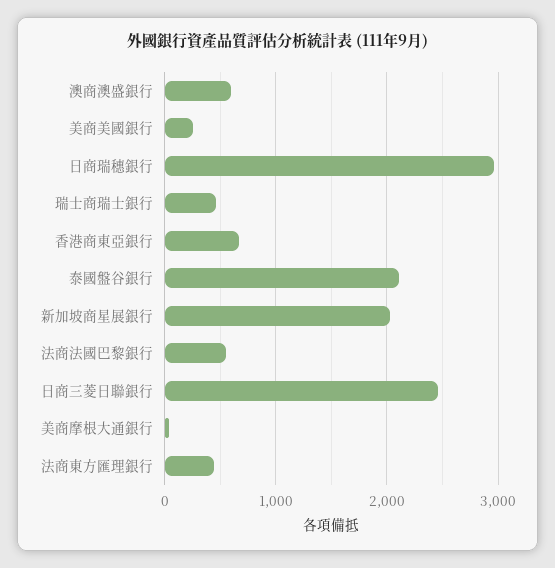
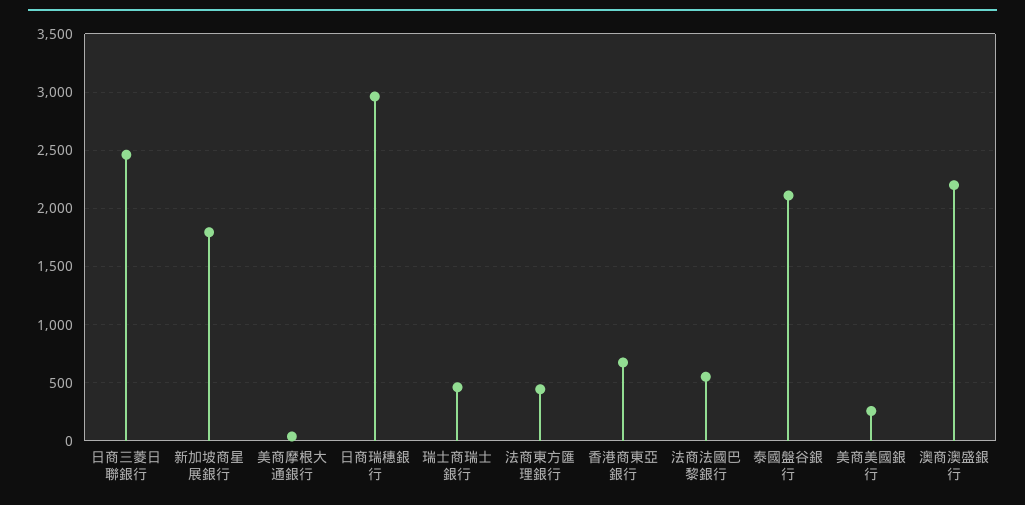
  {
-   "澳商澳盛銀行": 600,
+   "澳商澳盛銀行": 2200,
    "美商美國銀行": 300,
    "日商瑞穗銀行": 3000,
    "瑞士商瑞士銀行": 500,
    "香港商東亞銀行": 700,
    "泰國盤谷銀行": 2100,
-   "新加坡商星展銀行": 2000,
+   "新加坡商星展銀行": 1800,
    "法商法國巴黎銀行": 600,
    "日商三菱日聯銀行": 2500,
    "美商摩根大通銀行": 0,
    "法商東方匯理銀行": 400
  }

